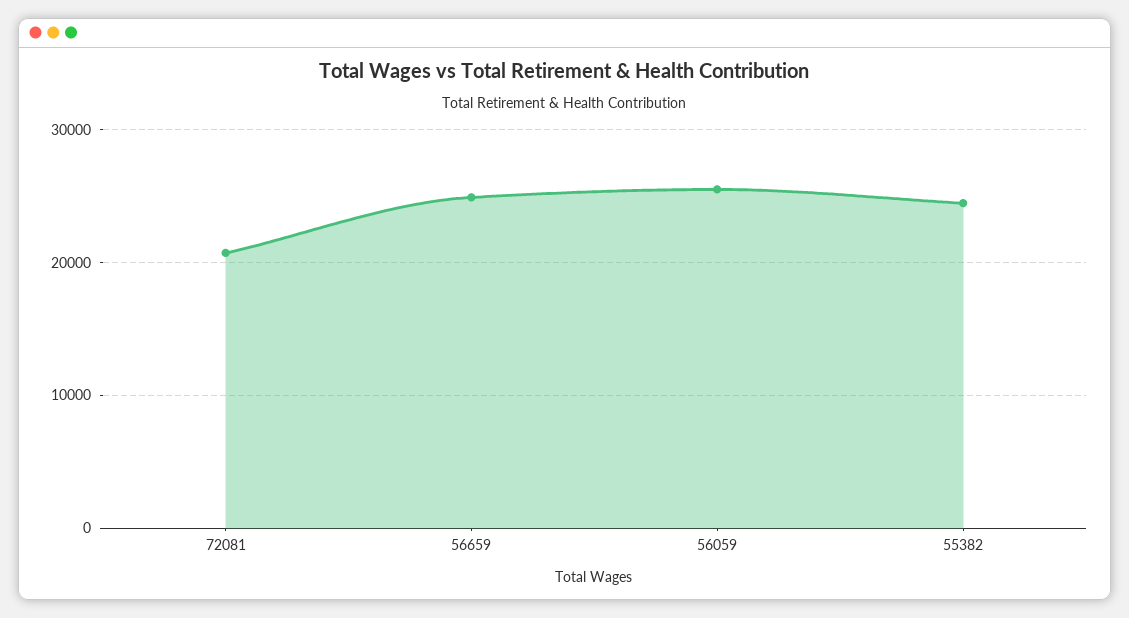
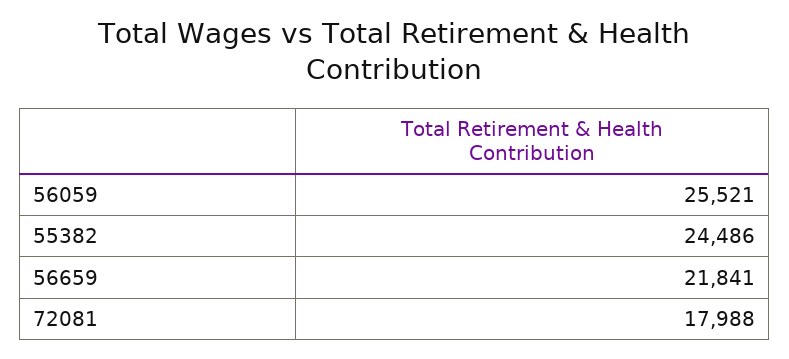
  {
-   "72081": 21000,
+   "72081": 17988,
-   "56659": 25000,
+   "56659": 21841,
    "56059": 25521,
    "55382": 24486
  }

